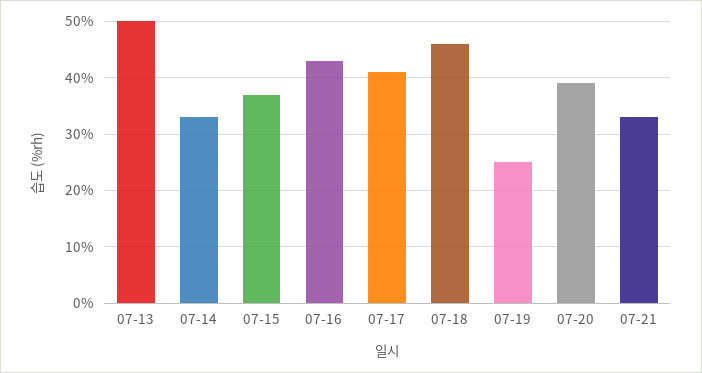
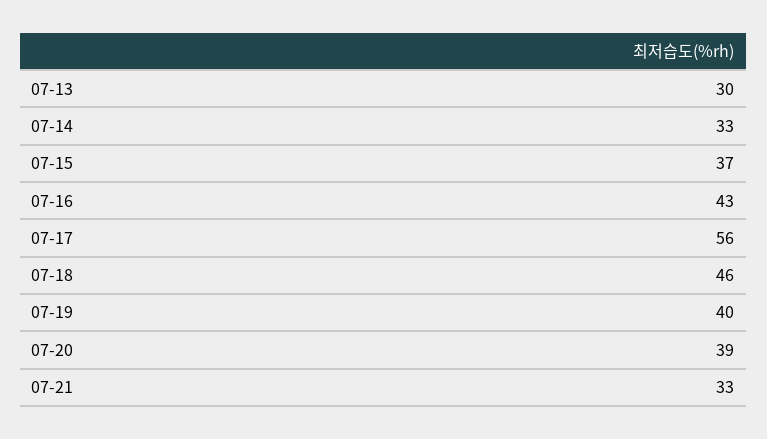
  {
-   "07-13": 50,
+   "07-13": 30,
    "07-14": 33,
    "07-15": 37,
    "07-16": 43,
-   "07-17": 40,
+   "07-17": 56,
    "07-18": 46,
-   "07-19": 25,
+   "07-19": 40,
    "07-20": 39,
    "07-21": 33
  }

